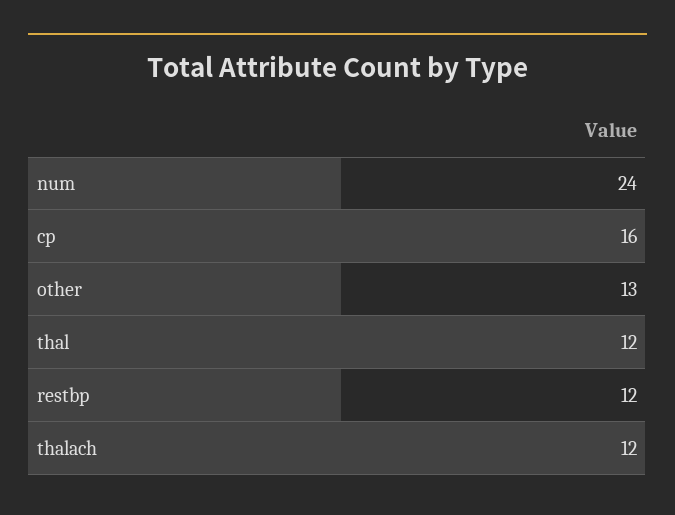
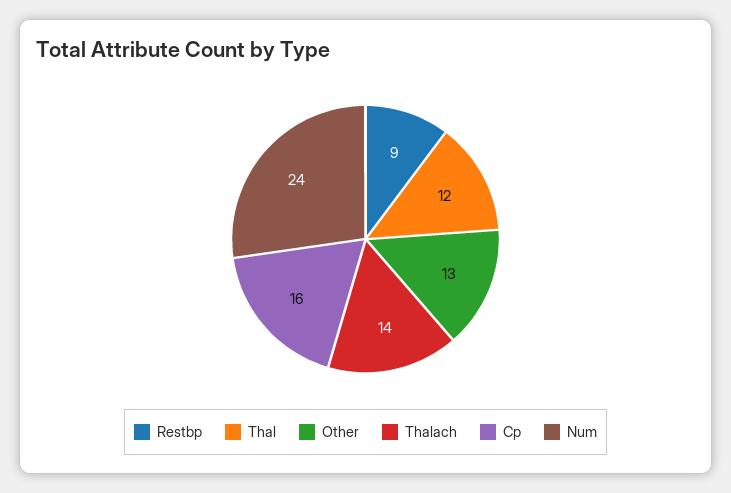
  {
    "num": 24,
    "cp": 16,
    "other": 13,
    "thal": 12,
-   "restbp": 12,
+   "restbp": 9,
-   "thalach": 12
+   "thalach": 14
  }

